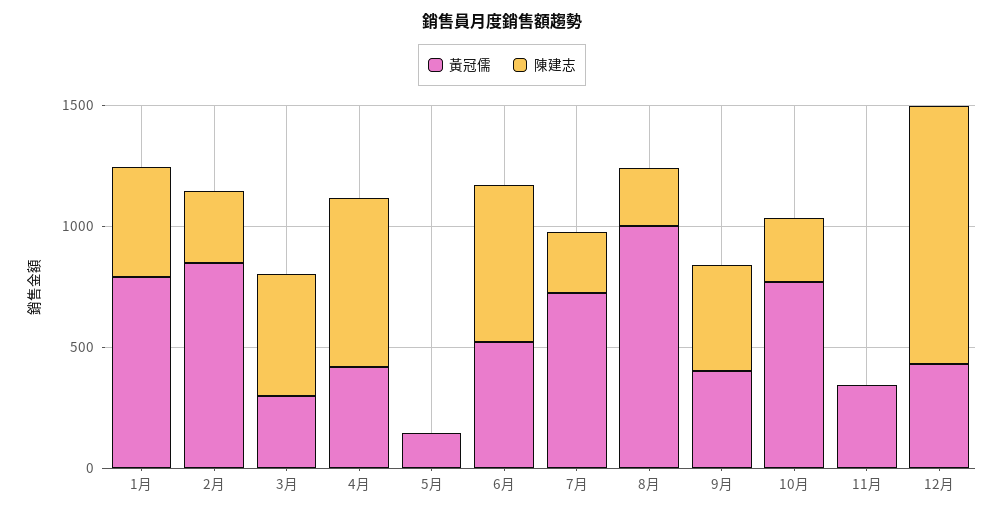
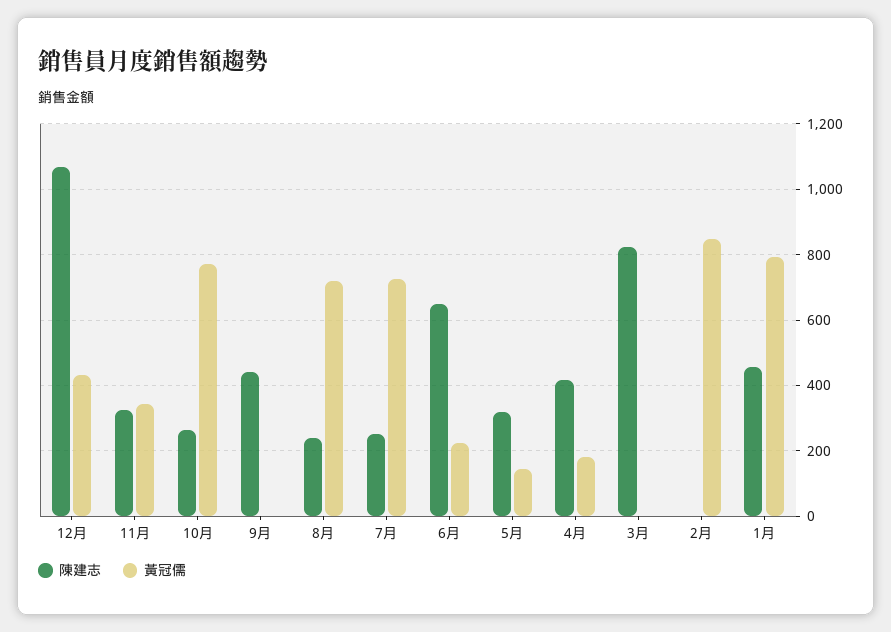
  {
    "黃冠儒": {
      "1月": 800,
      "2月": 840,
-     "3月": 300,
+     "3月": 0,
-     "4月": 400,
+     "4月": 180,
      "5月": 140,
-     "6月": 500,
+     "6月": 220,
      "7月": 720,
-     "8月": 1000,
+     "8月": 720,
-     "9月": 400,
+     "9月": 0,
      "10月": 780,
      "11月": 340,
      "12月": 440
    },
    "陳建志": {
      "1月": 460,
-     "2月": 300,
+     "2月": 0,
-     "3月": 500,
+     "3月": 820,
-     "4月": 700,
+     "4月": 420,
-     "5月": 0,
+     "5月": 320,
      "6月": 660,
      "7月": 260,
      "8月": 240,
      "9月": 440,
      "10月": 260,
-     "11月": 0,
+     "11月": 320,
      "12月": 1060
    }
  }

